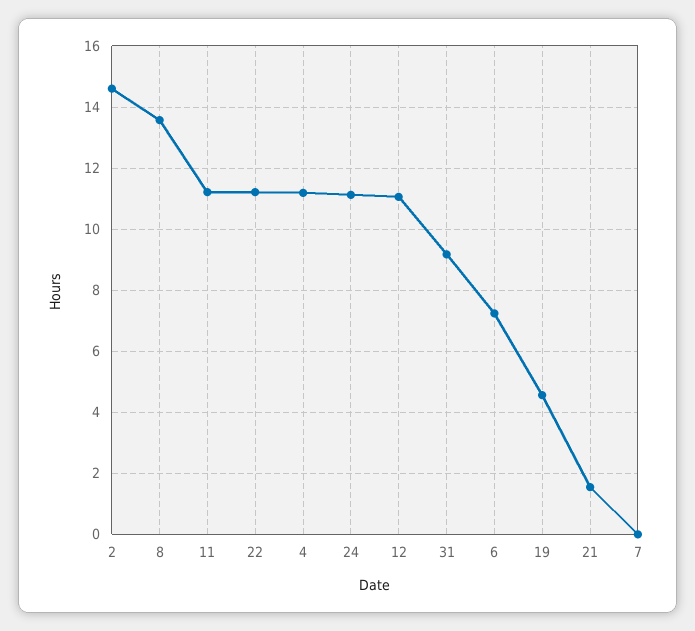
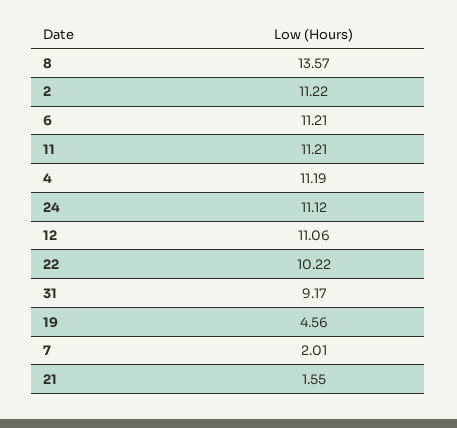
  {
-   "2": 14.6,
+   "2": 11.22,
    "8": 13.57,
    "11": 11.21,
-   "22": 11.2,
+   "22": 10.22,
    "4": 11.19,
    "24": 11.12,
    "12": 11.06,
    "31": 9.17,
-   "6": 7.2,
+   "6": 11.21,
    "19": 4.56,
    "21": 1.55,
-   "7": 0
+   "7": 2.01
  }

